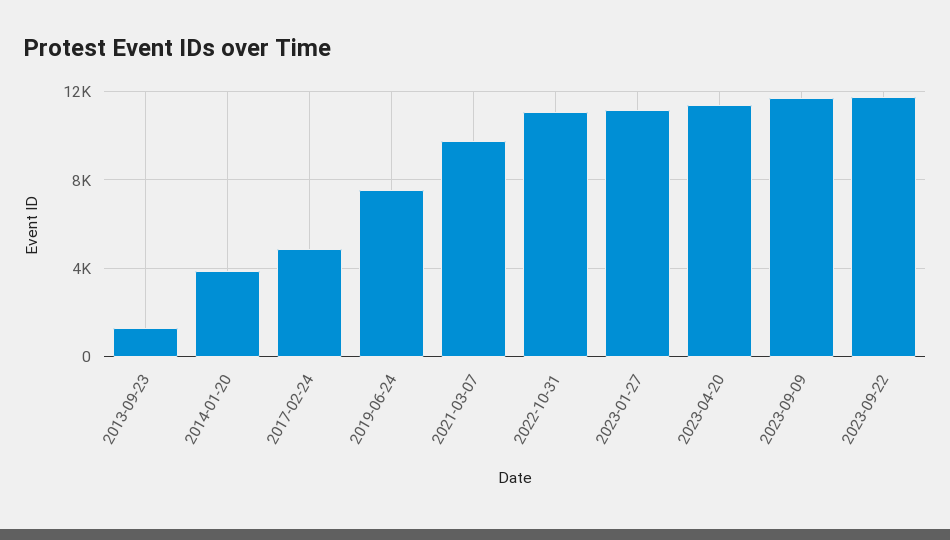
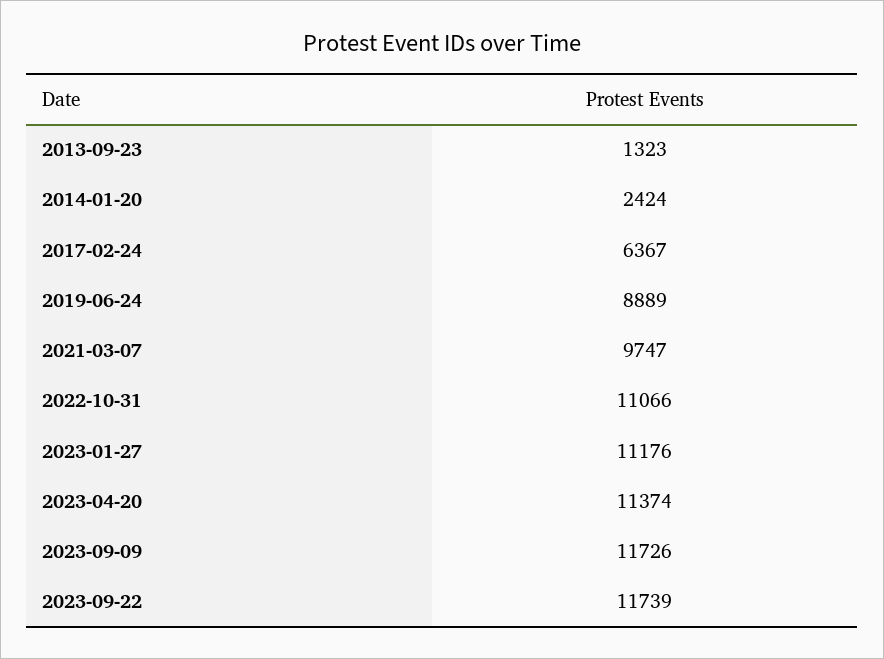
  {
    "2013-09-23": 1323,
-   "2014-01-20": 4000,
+   "2014-01-20": 2424,
-   "2017-02-24": 5000,
+   "2017-02-24": 6367,
-   "2019-06-24": 7500,
+   "2019-06-24": 8889,
    "2021-03-07": 9747,
    "2022-10-31": 11066,
    "2023-01-27": 11176,
    "2023-04-20": 11374,
    "2023-09-09": 11726,
    "2023-09-22": 11739
  }

